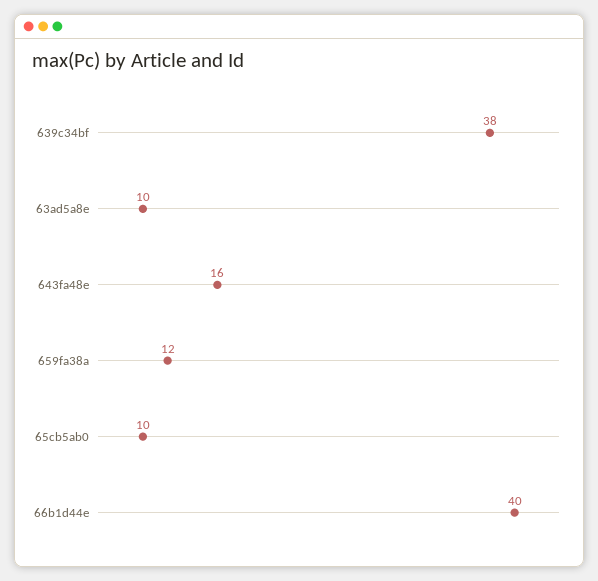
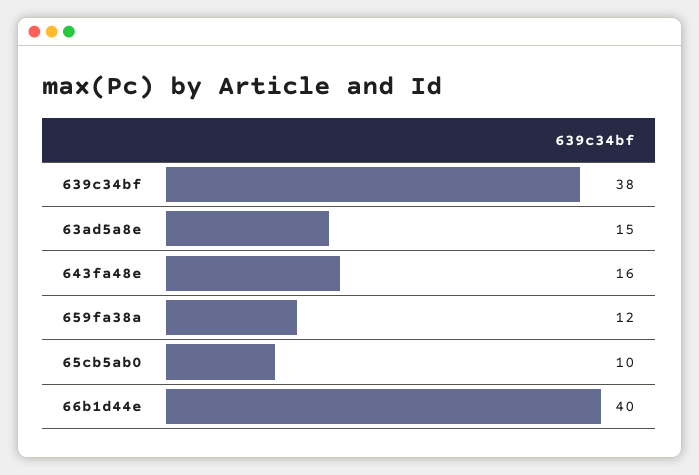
  {
    "639c34bf": 38,
-   "63ad5a8e": 10,
+   "63ad5a8e": 15,
    "643fa48e": 16,
    "659fa38a": 12,
    "65cb5ab0": 10,
    "66b1d44e": 40
  }

